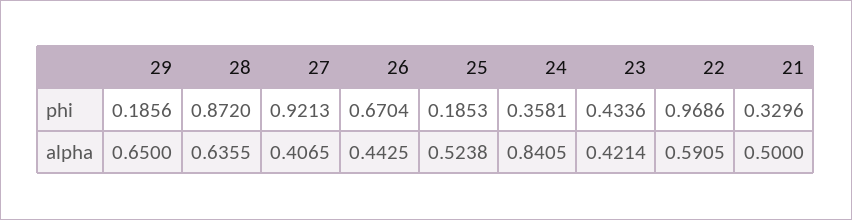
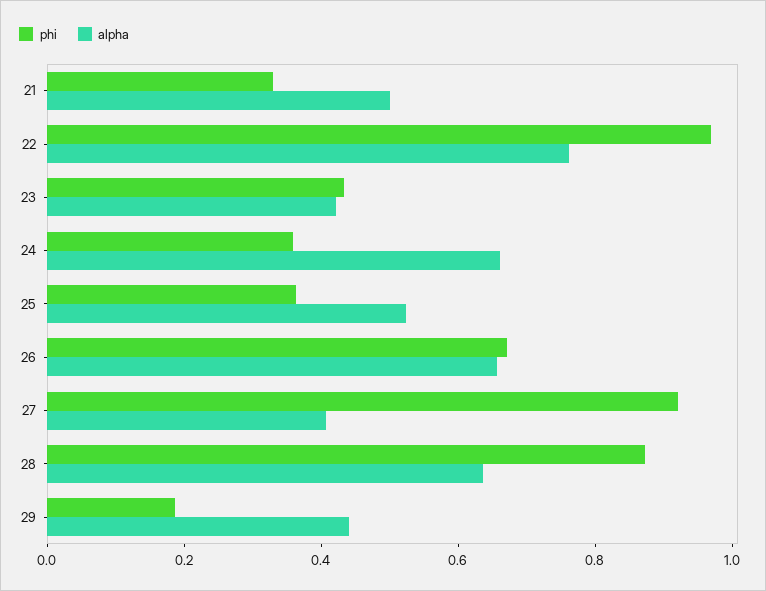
  {
    "phi": {
      "29": 0.1856,
      "28": 0.872,
      "27": 0.9213,
      "26": 0.6704,
-     "25": 0.1853,
+     "25": 0.35,
      "24": 0.3581,
      "23": 0.4336,
      "22": 0.9686,
      "21": 0.3296
    },
    "alpha": {
-     "29": 0.65,
+     "29": 0.45,
      "28": 0.6355,
      "27": 0.4065,
-     "26": 0.4425,
+     "26": 0.65,
      "25": 0.5238,
-     "24": 0.8405,
+     "24": 0.65,
      "23": 0.4214,
-     "22": 0.5905,
+     "22": 0.75,
      "21": 0.5
    }
  }

